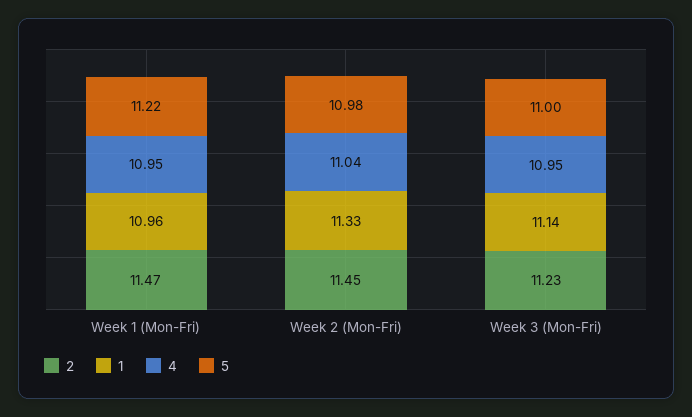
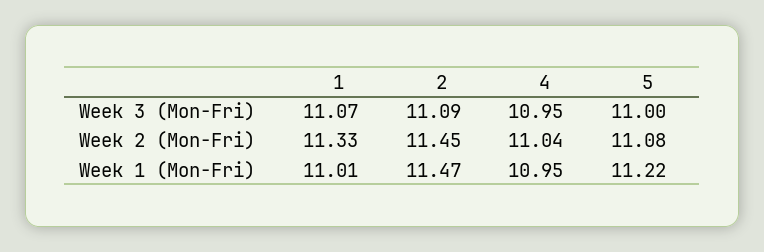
  {
    "2": {
      "Week 1 (Mon-Fri)": 11.47,
      "Week 2 (Mon-Fri)": 11.45,
-     "Week 3 (Mon-Fri)": 11.23
+     "Week 3 (Mon-Fri)": 11.09
    },
    "1": {
-     "Week 1 (Mon-Fri)": 10.96,
+     "Week 1 (Mon-Fri)": 11.01,
      "Week 2 (Mon-Fri)": 11.33,
-     "Week 3 (Mon-Fri)": 11.14
+     "Week 3 (Mon-Fri)": 11.07
    },
    "4": {
      "Week 1 (Mon-Fri)": 10.95,
      "Week 2 (Mon-Fri)": 11.04,
      "Week 3 (Mon-Fri)": 10.95
    },
    "5": {
      "Week 1 (Mon-Fri)": 11.22,
-     "Week 2 (Mon-Fri)": 10.98,
+     "Week 2 (Mon-Fri)": 11.08,
      "Week 3 (Mon-Fri)": 11
    }
  }

